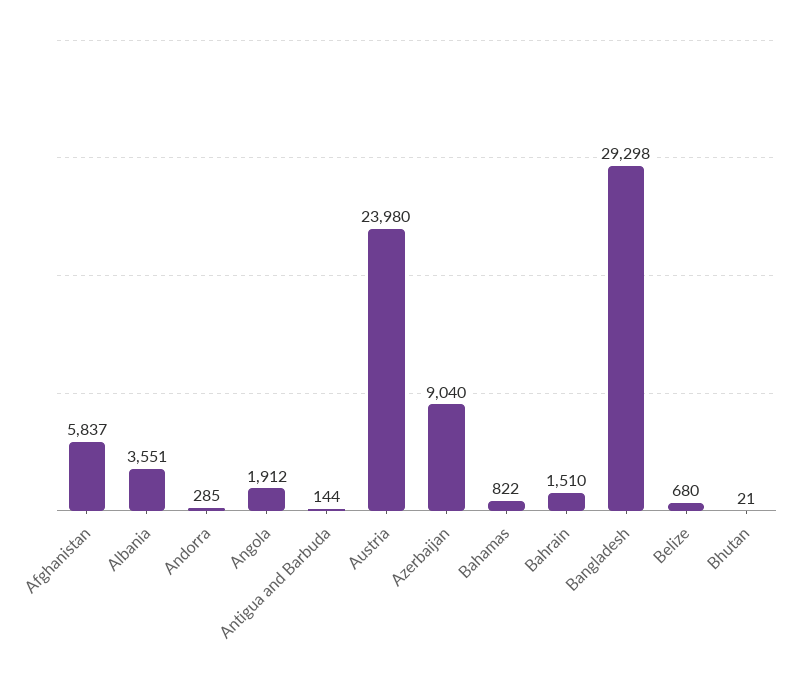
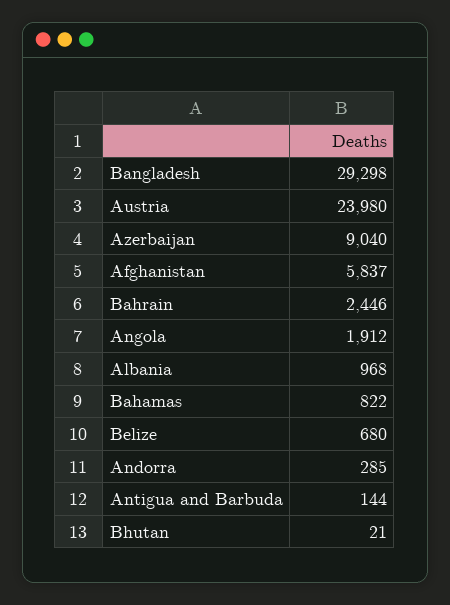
  {
    "Afghanistan": 5837,
-   "Albania": 3551,
+   "Albania": 968,
    "Andorra": 285,
    "Angola": 1912,
    "Antigua and Barbuda": 144,
    "Austria": 23980,
    "Azerbaijan": 9040,
    "Bahamas": 822,
-   "Bahrain": 1510,
+   "Bahrain": 2446,
    "Bangladesh": 29298,
    "Belize": 680,
    "Bhutan": 21
  }

